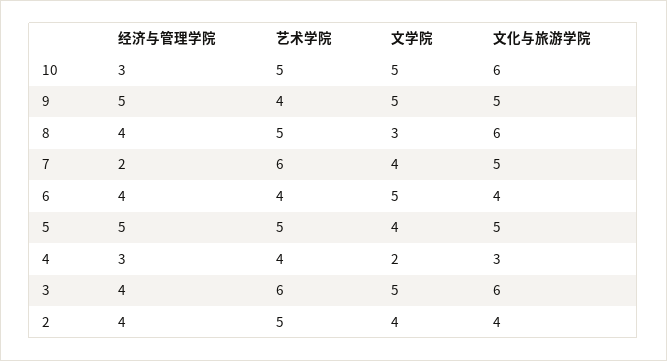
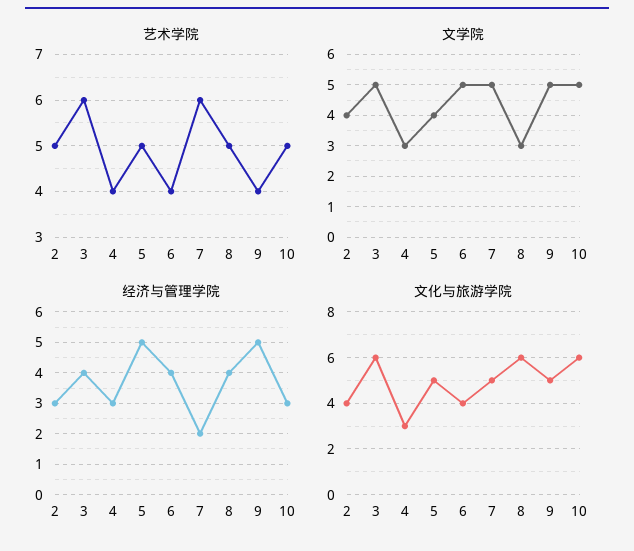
  {
    "经济与管理学院": {
      "10": 3,
      "9": 5,
      "8": 4,
      "7": 2,
      "6": 4,
      "5": 5,
      "4": 3,
      "3": 4,
-     "2": 4
+     "2": 3
    },
    "艺术学院": {
      "10": 5,
      "9": 4,
      "8": 5,
      "7": 6,
      "6": 4,
      "5": 5,
      "4": 4,
      "3": 6,
      "2": 5
    },
    "文学院": {
      "10": 5,
      "9": 5,
      "8": 3,
-     "7": 4,
+     "7": 5,
      "6": 5,
      "5": 4,
-     "4": 2,
+     "4": 3,
      "3": 5,
      "2": 4
    },
    "文化与旅游学院": {
      "10": 6,
      "9": 5,
      "8": 6,
      "7": 5,
      "6": 4,
      "5": 5,
      "4": 3,
      "3": 6,
      "2": 4
    }
  }

